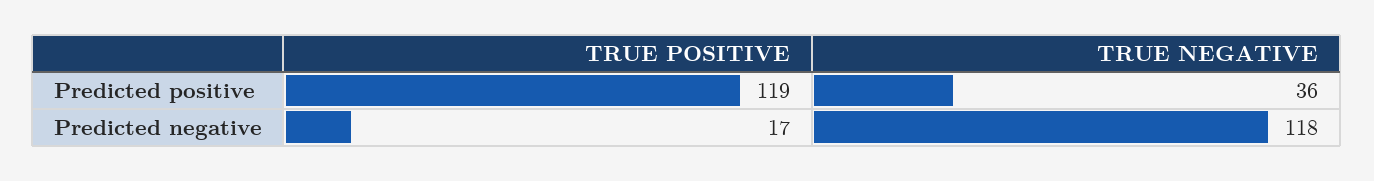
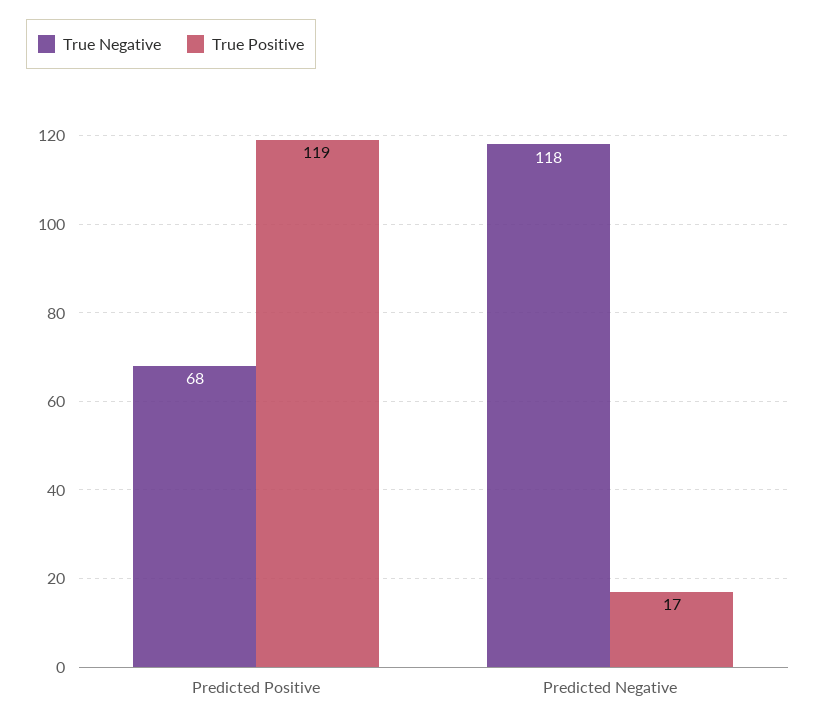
  {
    "TRUE POSITIVE": {
      "Predicted positive": 119,
      "Predicted negative": 17
    },
    "TRUE NEGATIVE": {
-     "Predicted positive": 36,
+     "Predicted positive": 68,
      "Predicted negative": 118
    }
  }

